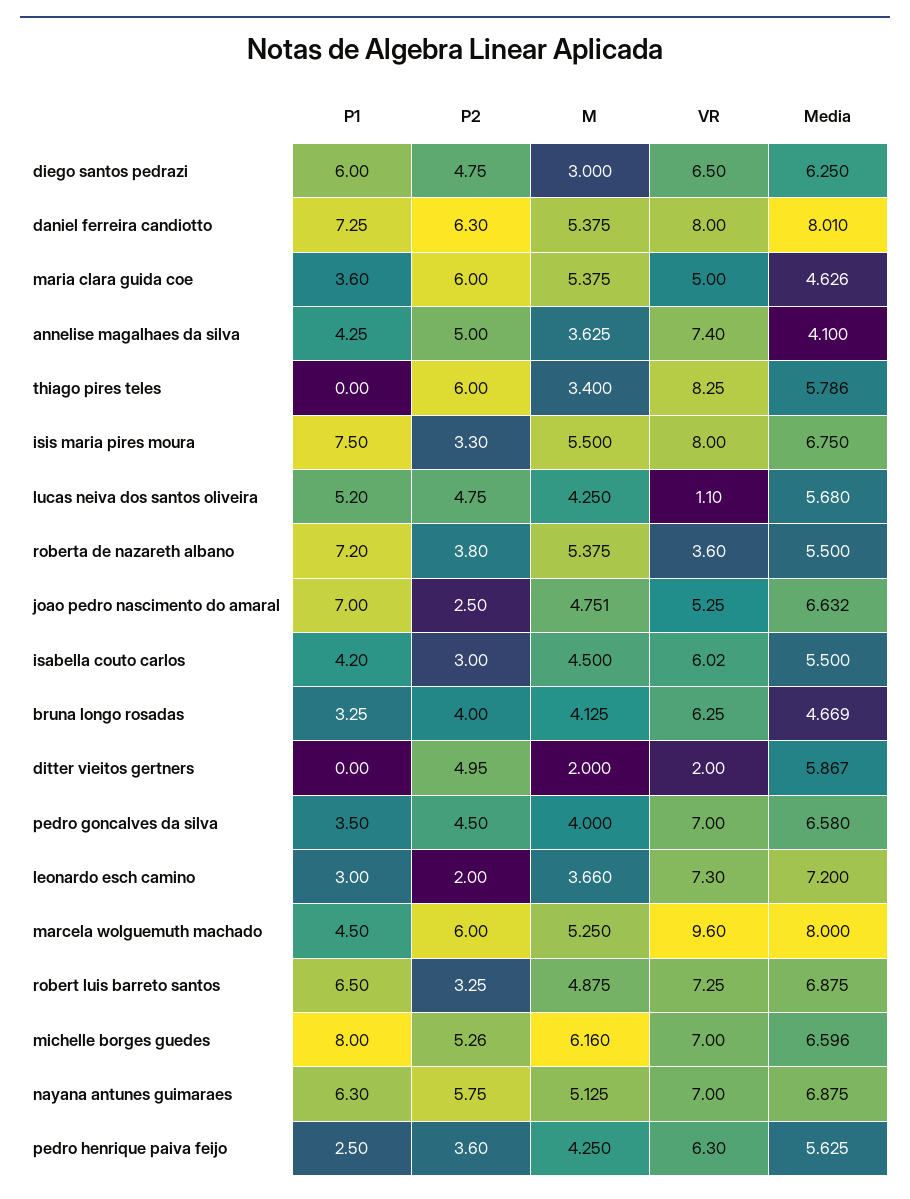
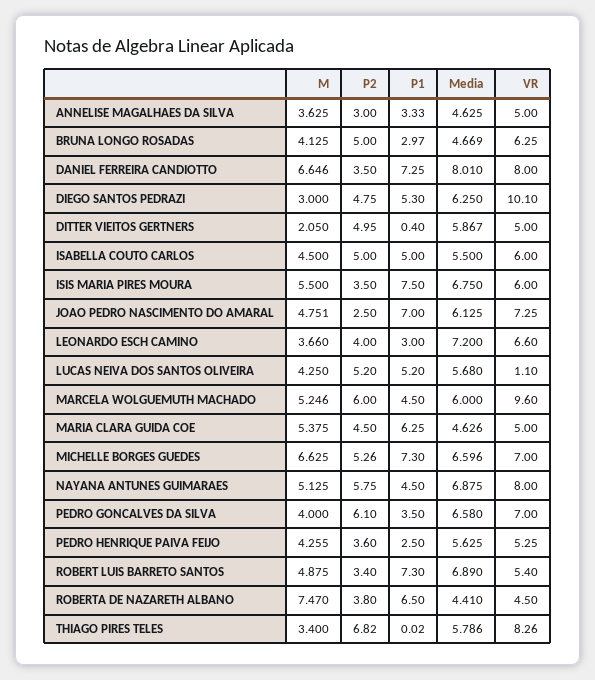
  {
    "P1": {
-     "diego santos pedrazi": 6,
+     "diego santos pedrazi": 5.3,
      "daniel ferreira candiotto": 7.25,
-     "maria clara guida coe": 3.6,
+     "maria clara guida coe": 6.25,
-     "annelise magalhaes da silva": 4.25,
+     "annelise magalhaes da silva": 3.33,
-     "thiago pires teles": 0,
+     "thiago pires teles": 0.02,
      "isis maria pires moura": 7.5,
      "lucas neiva dos santos oliveira": 5.2,
-     "roberta de nazareth albano": 7.2,
+     "roberta de nazareth albano": 6.5,
      "joao pedro nascimento do amaral": 7,
-     "isabella couto carlos": 4.2,
+     "isabella couto carlos": 5,
-     "bruna longo rosadas": 3.25,
+     "bruna longo rosadas": 2.97,
-     "ditter vieitos gertners": 0,
+     "ditter vieitos gertners": 0.4,
      "pedro goncalves da silva": 3.5,
      "leonardo esch camino": 3,
      "marcela wolguemuth machado": 4.5,
-     "robert luis barreto santos": 6.5,
+     "robert luis barreto santos": 7.3,
-     "michelle borges guedes": 8,
+     "michelle borges guedes": 7.3,
-     "nayana antunes guimaraes": 6.3,
+     "nayana antunes guimaraes": 4.5,
      "pedro henrique paiva feijo": 2.5
    },
    "P2": {
      "diego santos pedrazi": 4.75,
-     "daniel ferreira candiotto": 6.3,
+     "daniel ferreira candiotto": 3.5,
-     "maria clara guida coe": 6,
+     "maria clara guida coe": 4.5,
-     "annelise magalhaes da silva": 5,
+     "annelise magalhaes da silva": 3,
-     "thiago pires teles": 6,
+     "thiago pires teles": 6.82,
-     "isis maria pires moura": 3.3,
+     "isis maria pires moura": 3.5,
-     "lucas neiva dos santos oliveira": 4.75,
+     "lucas neiva dos santos oliveira": 5.2,
      "roberta de nazareth albano": 3.8,
      "joao pedro nascimento do amaral": 2.5,
-     "isabella couto carlos": 3,
+     "isabella couto carlos": 5,
-     "bruna longo rosadas": 4,
+     "bruna longo rosadas": 5,
      "ditter vieitos gertners": 4.95,
-     "pedro goncalves da silva": 4.5,
+     "pedro goncalves da silva": 6.1,
-     "leonardo esch camino": 2,
+     "leonardo esch camino": 4,
      "marcela wolguemuth machado": 6,
-     "robert luis barreto santos": 3.25,
+     "robert luis barreto santos": 3.4,
      "michelle borges guedes": 5.26,
      "nayana antunes guimaraes": 5.75,
      "pedro henrique paiva feijo": 3.6
    },
    "M": {
      "diego santos pedrazi": 3,
-     "daniel ferreira candiotto": 5.375,
+     "daniel ferreira candiotto": 6.646,
      "maria clara guida coe": 5.375,
      "annelise magalhaes da silva": 3.625,
      "thiago pires teles": 3.4,
      "isis maria pires moura": 5.5,
      "lucas neiva dos santos oliveira": 4.25,
-     "roberta de nazareth albano": 5.375,
+     "roberta de nazareth albano": 7.47,
      "joao pedro nascimento do amaral": 4.751,
      "isabella couto carlos": 4.5,
      "bruna longo rosadas": 4.125,
-     "ditter vieitos gertners": 2,
+     "ditter vieitos gertners": 2.05,
      "pedro goncalves da silva": 4,
      "leonardo esch camino": 3.66,
-     "marcela wolguemuth machado": 5.25,
+     "marcela wolguemuth machado": 5.246,
      "robert luis barreto santos": 4.875,
-     "michelle borges guedes": 6.16,
+     "michelle borges guedes": 6.625,
      "nayana antunes guimaraes": 5.125,
-     "pedro henrique paiva feijo": 4.25
+     "pedro henrique paiva feijo": 4.255
    },
    "VR": {
-     "diego santos pedrazi": 6.5,
+     "diego santos pedrazi": 10.1,
      "daniel ferreira candiotto": 8,
      "maria clara guida coe": 5,
-     "annelise magalhaes da silva": 7.4,
+     "annelise magalhaes da silva": 5,
-     "thiago pires teles": 8.25,
+     "thiago pires teles": 8.26,
-     "isis maria pires moura": 8,
+     "isis maria pires moura": 6,
      "lucas neiva dos santos oliveira": 1.1,
-     "roberta de nazareth albano": 3.6,
+     "roberta de nazareth albano": 4.5,
-     "joao pedro nascimento do amaral": 5.25,
+     "joao pedro nascimento do amaral": 7.25,
-     "isabella couto carlos": 6.02,
+     "isabella couto carlos": 6,
      "bruna longo rosadas": 6.25,
-     "ditter vieitos gertners": 2,
+     "ditter vieitos gertners": 5,
      "pedro goncalves da silva": 7,
-     "leonardo esch camino": 7.3,
+     "leonardo esch camino": 6.6,
      "marcela wolguemuth machado": 9.6,
-     "robert luis barreto santos": 7.25,
+     "robert luis barreto santos": 5.4,
      "michelle borges guedes": 7,
-     "nayana antunes guimaraes": 7,
+     "nayana antunes guimaraes": 8,
-     "pedro henrique paiva feijo": 6.3
+     "pedro henrique paiva feijo": 5.25
    },
    "Media": {
      "diego santos pedrazi": 6.25,
      "daniel ferreira candiotto": 8.01,
      "maria clara guida coe": 4.626,
-     "annelise magalhaes da silva": 4.1,
+     "annelise magalhaes da silva": 4.625,
      "thiago pires teles": 5.786,
      "isis maria pires moura": 6.75,
      "lucas neiva dos santos oliveira": 5.68,
-     "roberta de nazareth albano": 5.5,
+     "roberta de nazareth albano": 4.41,
-     "joao pedro nascimento do amaral": 6.632,
+     "joao pedro nascimento do amaral": 6.125,
      "isabella couto carlos": 5.5,
      "bruna longo rosadas": 4.669,
      "ditter vieitos gertners": 5.867,
      "pedro goncalves da silva": 6.58,
      "leonardo esch camino": 7.2,
-     "marcela wolguemuth machado": 8,
+     "marcela wolguemuth machado": 6,
-     "robert luis barreto santos": 6.875,
+     "robert luis barreto santos": 6.89,
      "michelle borges guedes": 6.596,
      "nayana antunes guimaraes": 6.875,
      "pedro henrique paiva feijo": 5.625
    }
  }

